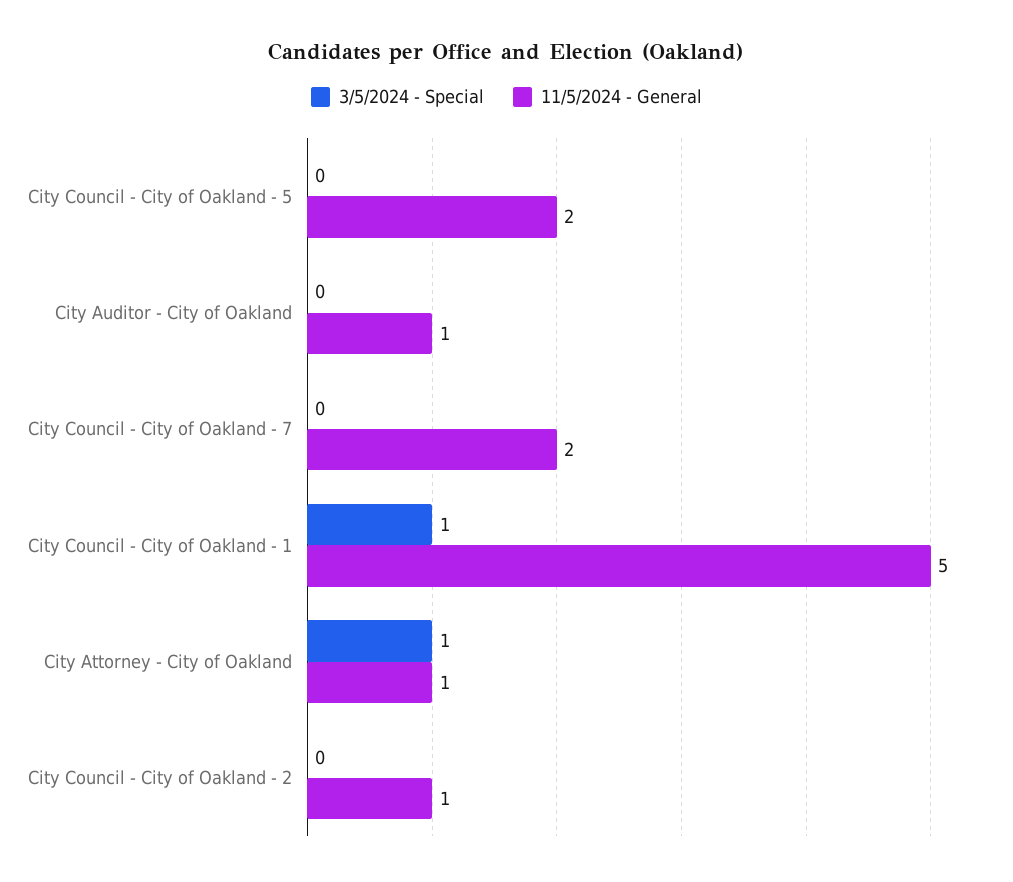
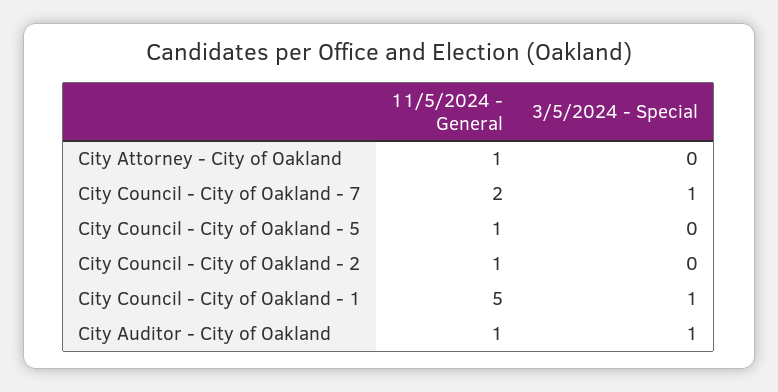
  {
    "3/5/2024 - Special": {
      "City Council - City of Oakland - 5": 0,
-     "City Auditor - City of Oakland": 0,
+     "City Auditor - City of Oakland": 1,
-     "City Council - City of Oakland - 7": 0,
+     "City Council - City of Oakland - 7": 1,
      "City Council - City of Oakland - 1": 1,
-     "City Attorney - City of Oakland": 1,
+     "City Attorney - City of Oakland": 0,
      "City Council - City of Oakland - 2": 0
    },
    "11/5/2024 - General": {
-     "City Council - City of Oakland - 5": 2,
+     "City Council - City of Oakland - 5": 1,
      "City Auditor - City of Oakland": 1,
      "City Council - City of Oakland - 7": 2,
      "City Council - City of Oakland - 1": 5,
      "City Attorney - City of Oakland": 1,
      "City Council - City of Oakland - 2": 1
    }
  }

